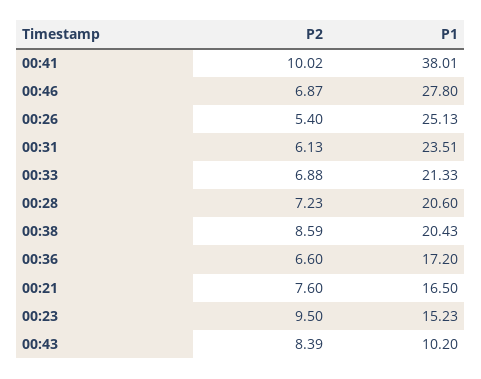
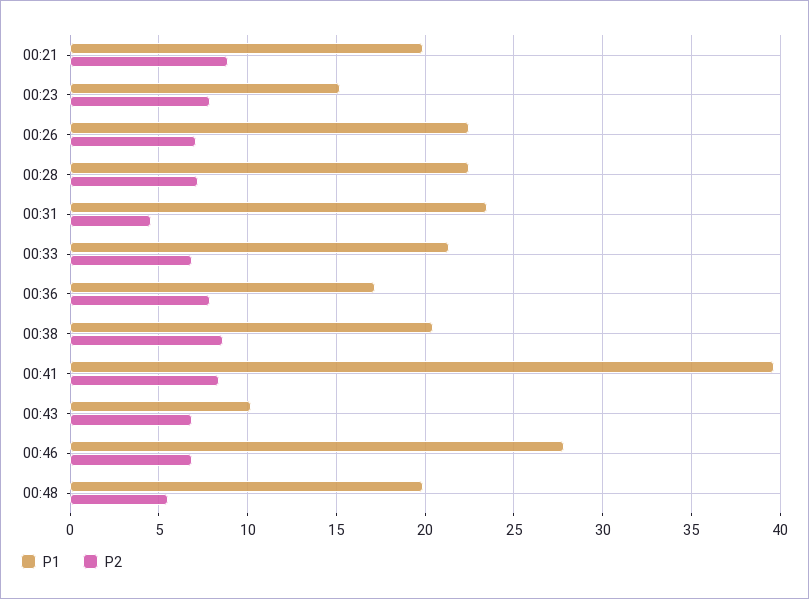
  {
    "P2": {
-     "00:41": 10.02,
+     "00:41": 8.5,
      "00:46": 6.87,
-     "00:26": 5.4,
+     "00:26": 7,
-     "00:31": 6.13,
+     "00:31": 4.5,
      "00:33": 6.88,
      "00:28": 7.23,
      "00:38": 8.59,
-     "00:36": 6.6,
+     "00:36": 8,
-     "00:21": 7.6,
+     "00:21": 9,
-     "00:23": 9.5,
+     "00:23": 8,
-     "00:43": 8.39
+     "00:43": 7,
+     "00:48": 5.5
    },
    "P1": {
-     "00:41": 38.01,
+     "00:41": 39.5,
      "00:46": 27.8,
-     "00:26": 25.13,
+     "00:26": 22.5,
      "00:31": 23.51,
      "00:33": 21.33,
-     "00:28": 20.6,
+     "00:28": 22.5,
      "00:38": 20.43,
      "00:36": 17.2,
-     "00:21": 16.5,
+     "00:21": 20,
      "00:23": 15.23,
-     "00:43": 10.2
+     "00:43": 10.2,
+     "00:48": 20
    }
  }

